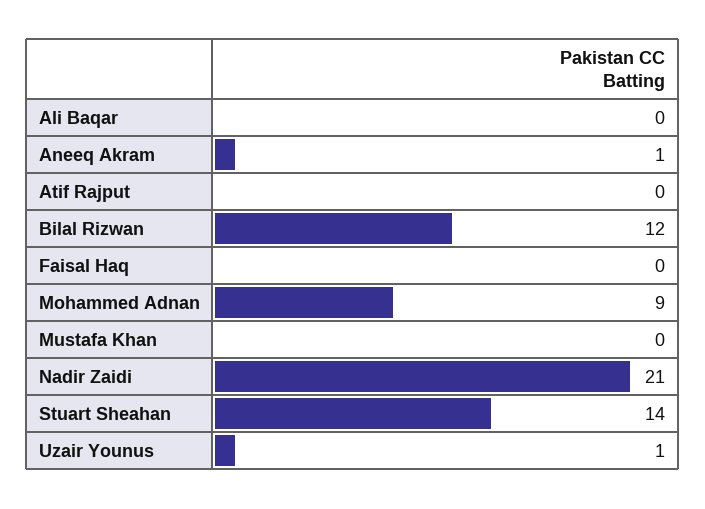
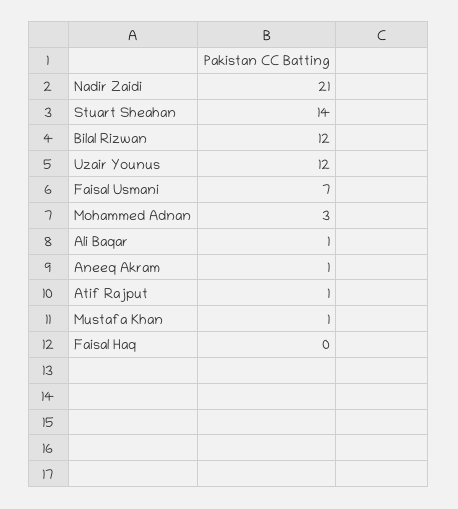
  {
-   "Ali Baqar": 0,
+   "Ali Baqar": 1,
    "Aneeq Akram": 1,
-   "Atif Rajput": 0,
+   "Atif Rajput": 1,
    "Bilal Rizwan": 12,
    "Faisal Haq": 0,
-   "Mohammed Adnan": 9,
+   "Mohammed Adnan": 3,
-   "Mustafa Khan": 0,
+   "Mustafa Khan": 1,
    "Nadir Zaidi": 21,
    "Stuart Sheahan": 14,
-   "Uzair Younus": 1
+   "Uzair Younus": 12,
+   "Faisal Usmani": 7
  }

